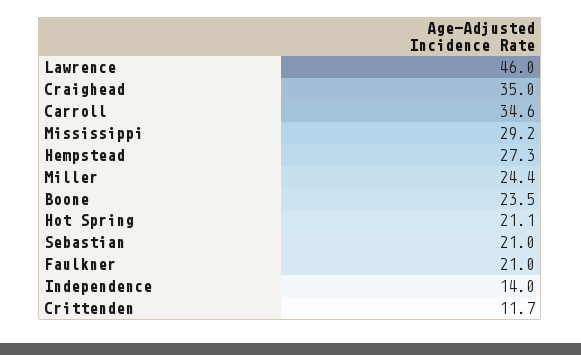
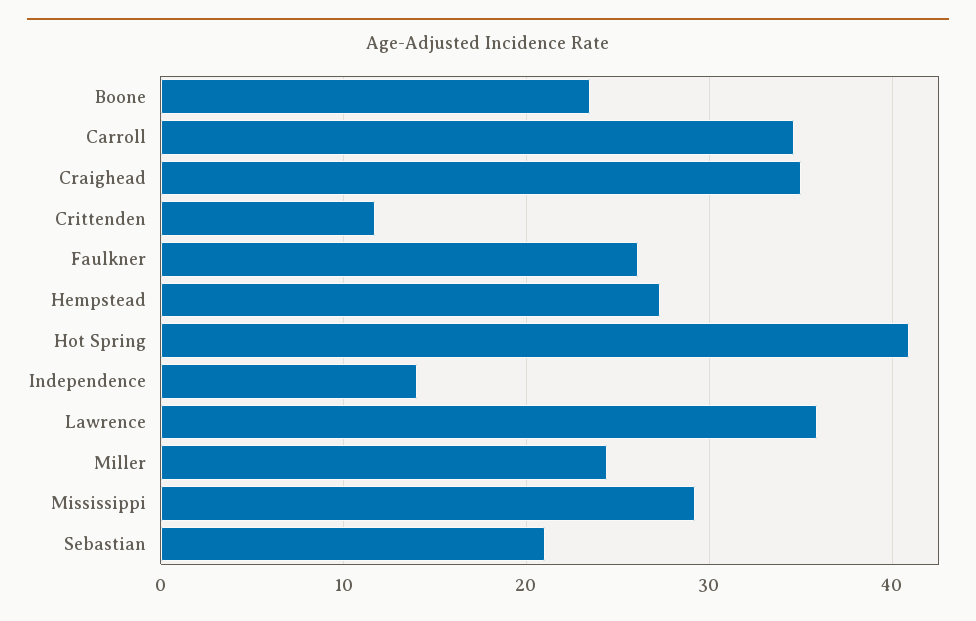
  {
-   "Lawrence": 46,
+   "Lawrence": 36,
    "Craighead": 35,
    "Carroll": 34.6,
    "Mississippi": 29.2,
    "Hempstead": 27.3,
    "Miller": 24.4,
    "Boone": 23.5,
-   "Hot Spring": 21.1,
+   "Hot Spring": 41,
    "Sebastian": 21,
-   "Faulkner": 21,
+   "Faulkner": 26,
    "Independence": 14,
    "Crittenden": 11.7
  }

